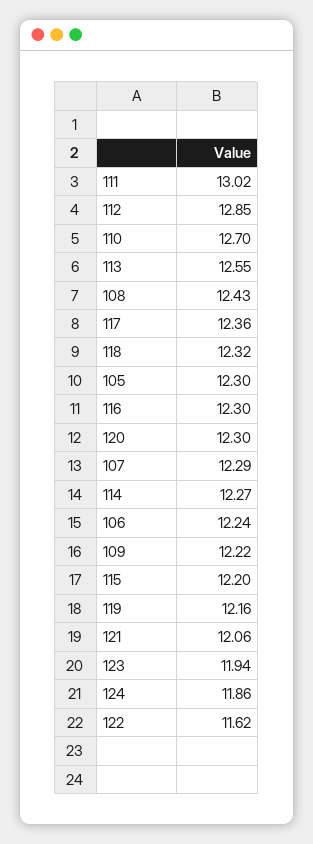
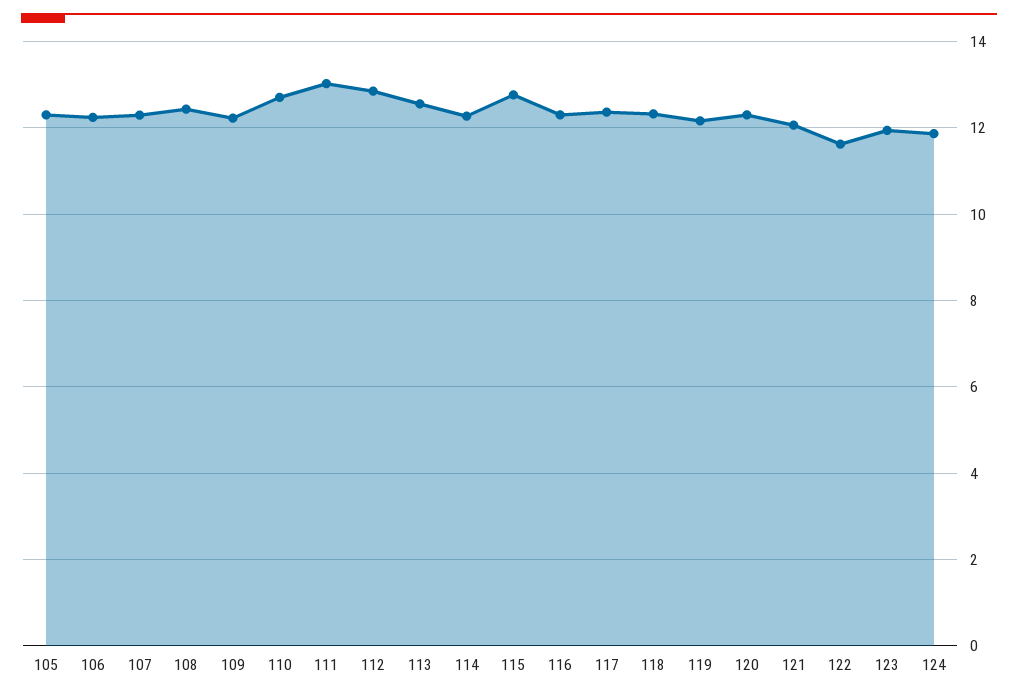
  {
    "111": 13.02,
    "112": 12.85,
    "110": 12.7,
    "113": 12.55,
    "108": 12.43,
    "117": 12.36,
    "118": 12.32,
    "105": 12.3,
    "116": 12.3,
    "120": 12.3,
    "107": 12.29,
    "114": 12.27,
    "106": 12.24,
    "109": 12.22,
-   "115": 12.2,
+   "115": 12.8,
    "119": 12.16,
    "121": 12.06,
    "123": 11.94,
    "124": 11.86,
    "122": 11.62
  }

